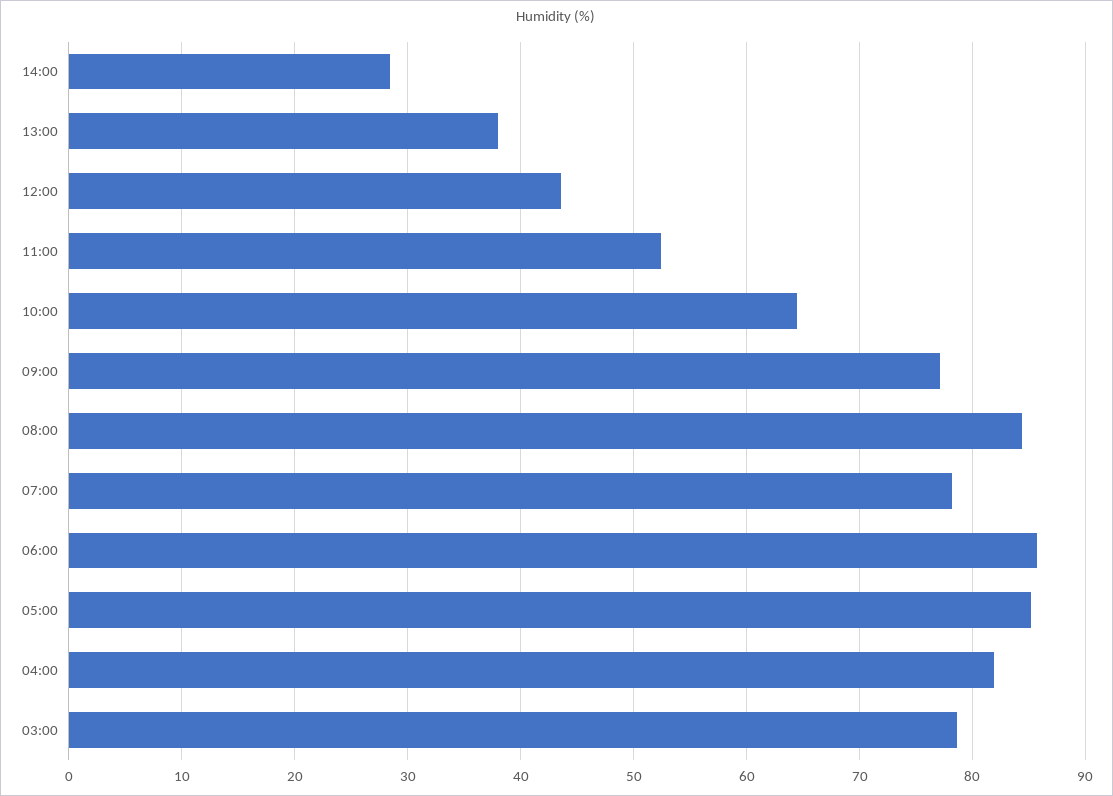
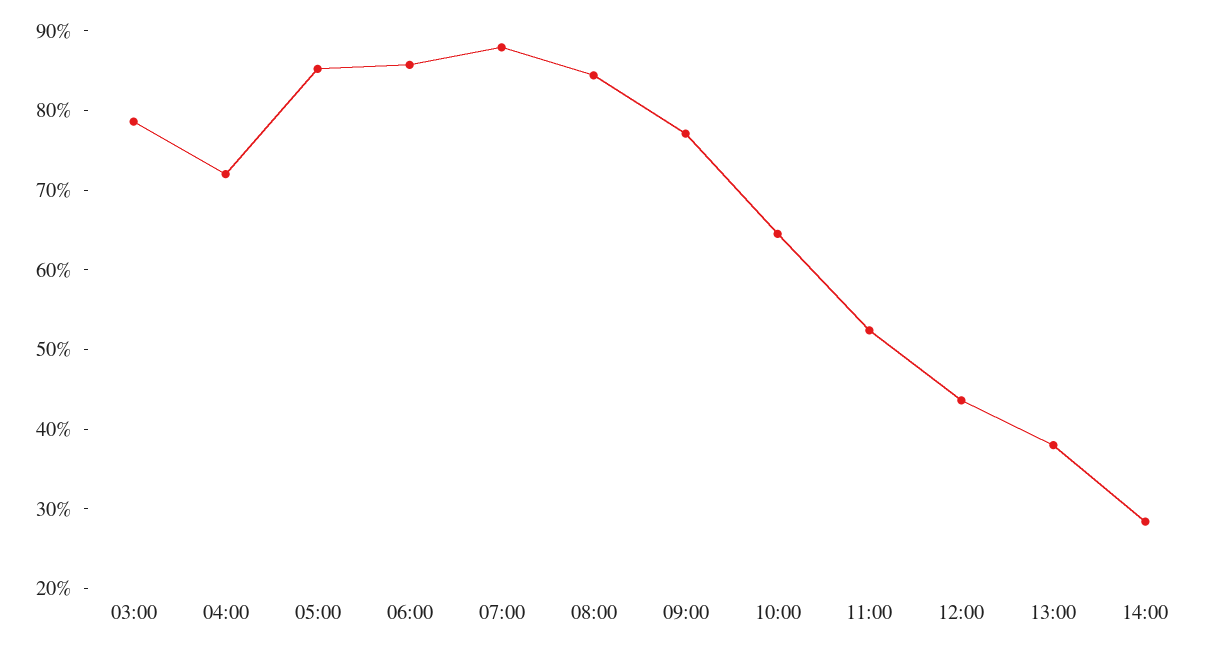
  {
    "14:00": 28,
    "13:00": 38,
    "12:00": 44,
    "11:00": 52,
    "10:00": 65,
    "09:00": 77,
    "08:00": 84,
-   "07:00": 78,
+   "07:00": 88,
    "06:00": 86,
    "05:00": 85,
-   "04:00": 82,
+   "04:00": 72,
    "03:00": 79
  }

